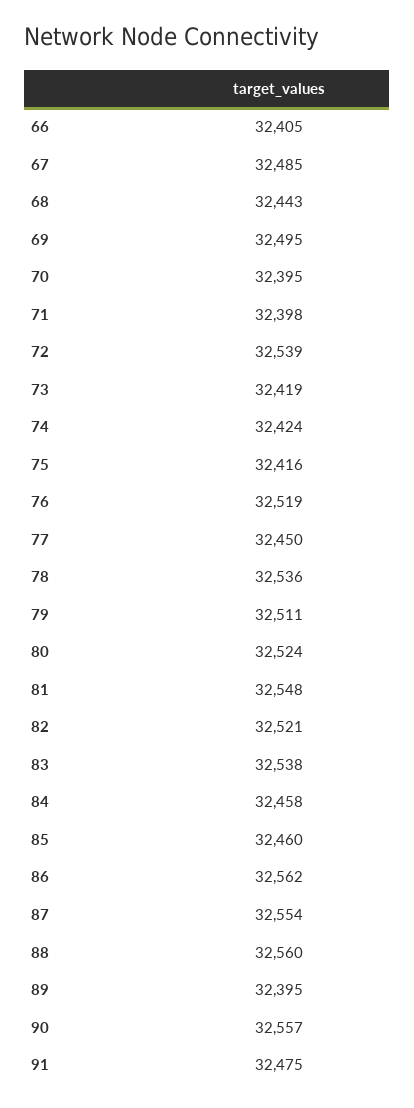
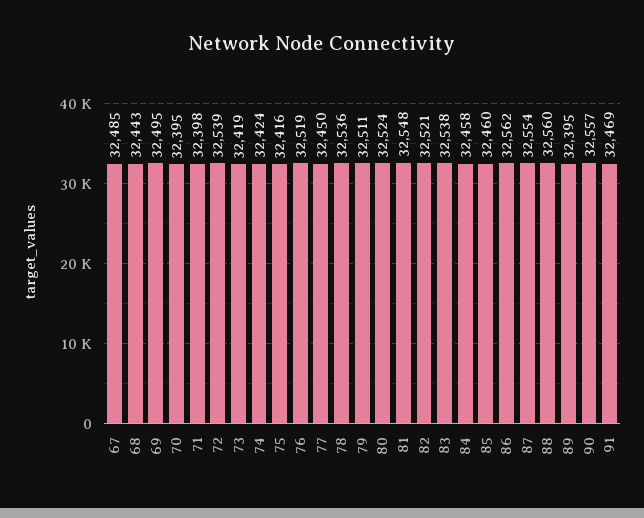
  {
-   "66": 32405,
    "67": 32485,
    "68": 32443,
    "69": 32495,
    "70": 32395,
    "71": 32398,
    "72": 32539,
    "73": 32419,
    "74": 32424,
    "75": 32416,
    "76": 32519,
    "77": 32450,
    "78": 32536,
    "79": 32511,
    "80": 32524,
    "81": 32548,
    "82": 32521,
    "83": 32538,
    "84": 32458,
    "85": 32460,
    "86": 32562,
    "87": 32554,
    "88": 32560,
    "89": 32395,
    "90": 32557,
-   "91": 32475
+   "91": 32469
  }

